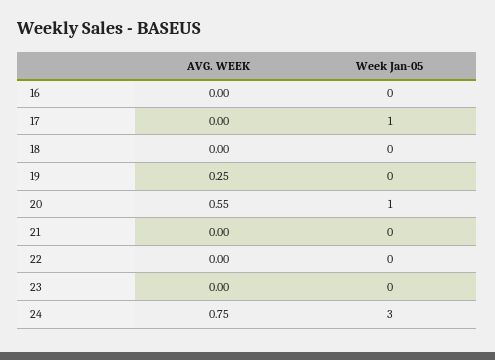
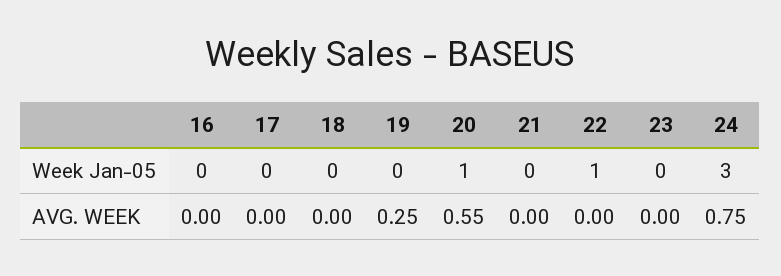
  {
    "AVG. WEEK": {
      "16": 0,
      "17": 0,
      "18": 0,
      "19": 0.25,
      "20": 0.55,
      "21": 0,
      "22": 0,
      "23": 0,
      "24": 0.75
    },
    "Week Jan-05": {
      "16": 0,
-     "17": 1,
+     "17": 0,
      "18": 0,
      "19": 0,
      "20": 1,
      "21": 0,
-     "22": 0,
+     "22": 1,
      "23": 0,
      "24": 3
    }
  }

